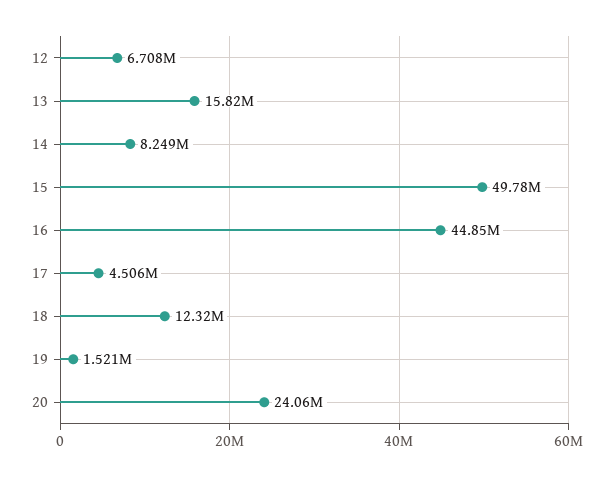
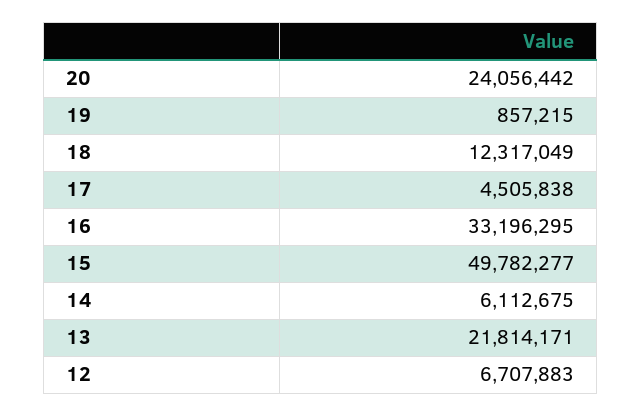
  {
    "12": 6707883,
-   "13": 15820000,
+   "13": 21814171,
-   "14": 8249000,
+   "14": 6112675,
    "15": 49782277,
-   "16": 44850000,
+   "16": 33196295,
    "17": 4505838,
    "18": 12317049,
-   "19": 1521000,
+   "19": 857215,
    "20": 24056442
  }

